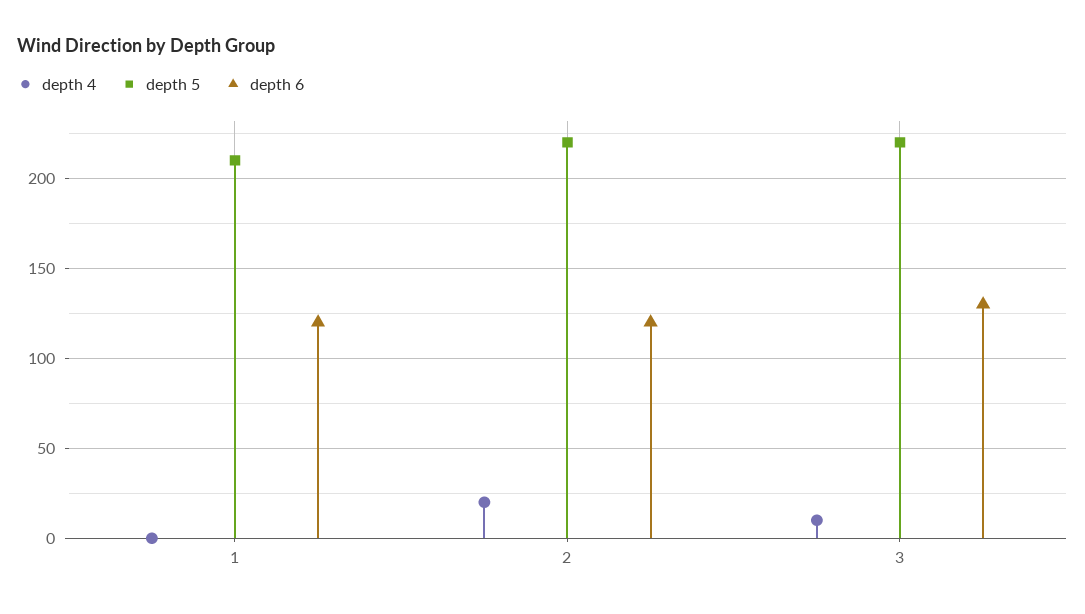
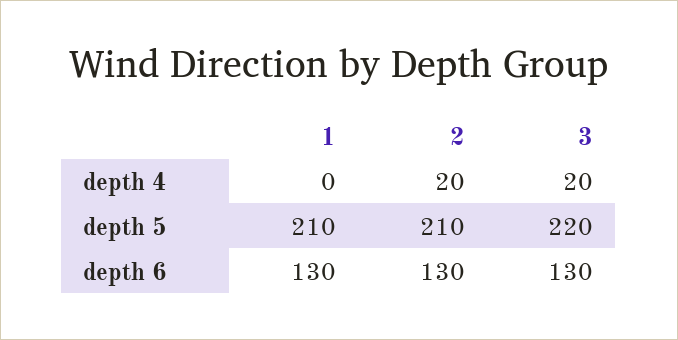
  {
    "depth 4": {
      "1": 0,
      "2": 20,
-     "3": 10
+     "3": 20
    },
    "depth 5": {
      "1": 210,
-     "2": 220,
+     "2": 210,
      "3": 220
    },
    "depth 6": {
-     "1": 120,
+     "1": 130,
-     "2": 120,
+     "2": 130,
      "3": 130
    }
  }

